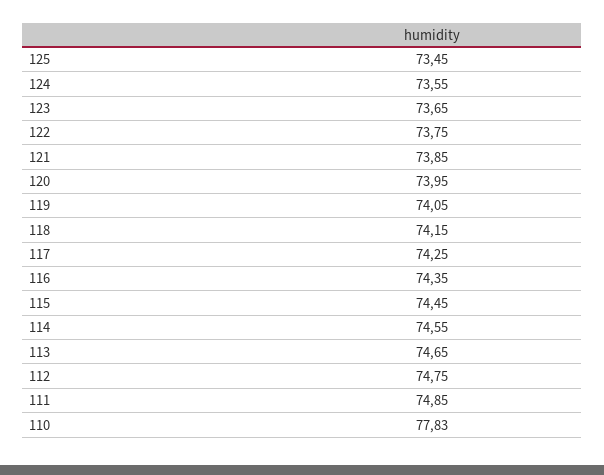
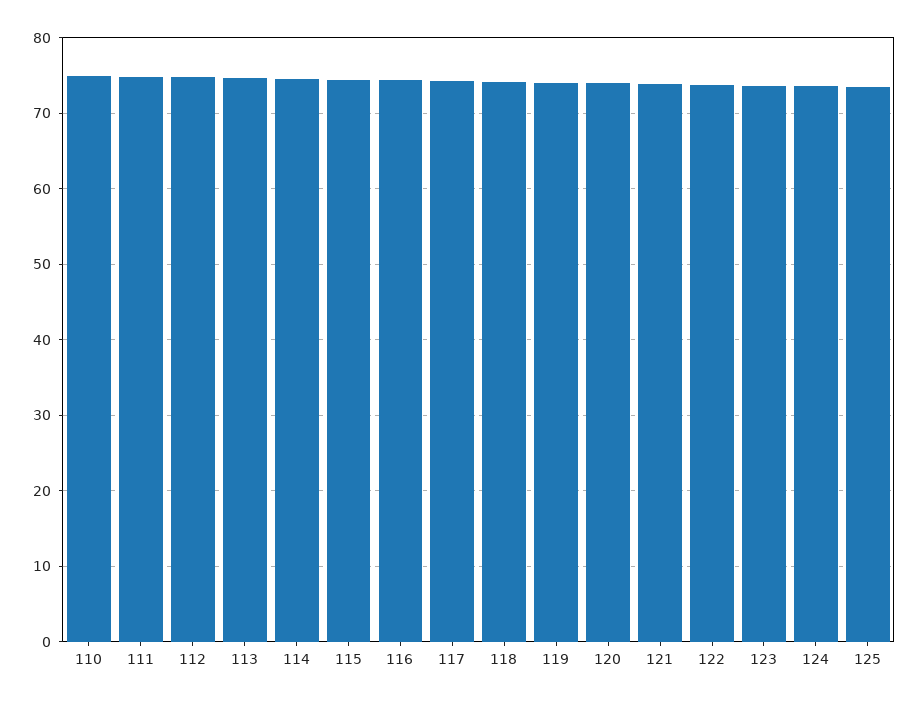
  {
    "125": 73.45,
    "124": 73.55,
    "123": 73.65,
    "122": 73.75,
    "121": 73.85,
    "120": 73.95,
    "119": 74.05,
    "118": 74.15,
    "117": 74.25,
    "116": 74.35,
    "115": 74.45,
    "114": 74.55,
    "113": 74.65,
    "112": 74.75,
    "111": 74.85,
-   "110": 77.83
+   "110": 75
  }

